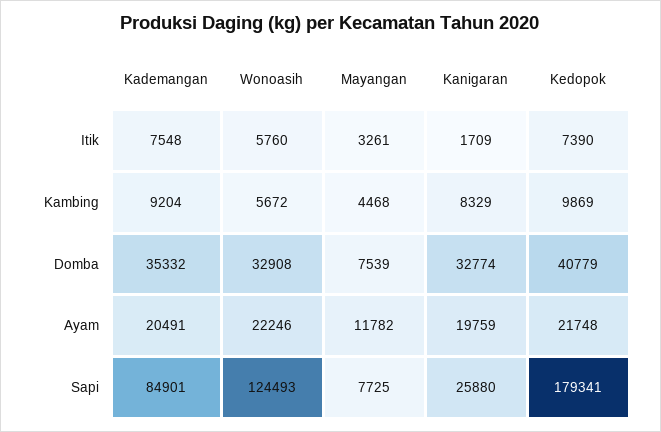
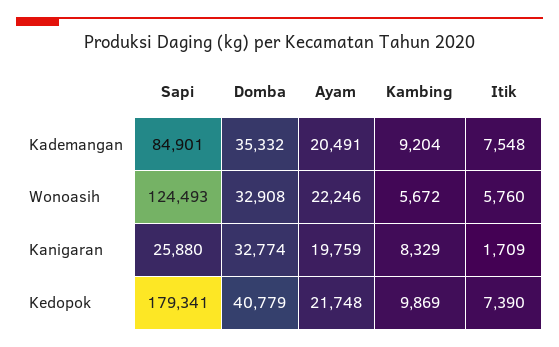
  {
    "Kademangan": {
      "Itik": 7548,
      "Kambing": 9204,
      "Domba": 35332,
      "Ayam": 20491,
      "Sapi": 84901
    },
    "Wonoasih": {
      "Itik": 5760,
      "Kambing": 5672,
      "Domba": 32908,
      "Ayam": 22246,
      "Sapi": 124493
    },
-   "Mayangan": {
-     "Itik": 3261,
-     "Kambing": 4468,
-     "Domba": 7539,
-     "Ayam": 11782,
-     "Sapi": 7725
-   },
    "Kanigaran": {
      "Itik": 1709,
      "Kambing": 8329,
      "Domba": 32774,
      "Ayam": 19759,
      "Sapi": 25880
    },
    "Kedopok": {
      "Itik": 7390,
      "Kambing": 9869,
      "Domba": 40779,
      "Ayam": 21748,
      "Sapi": 179341
    }
  }

